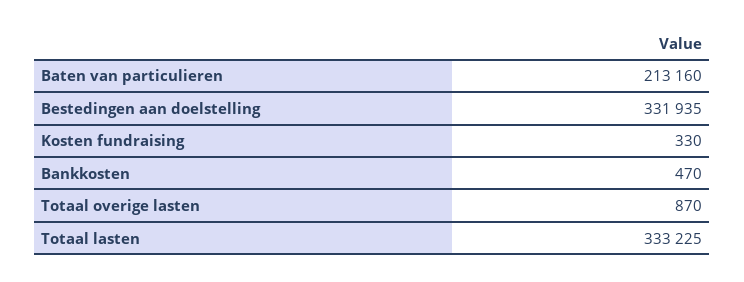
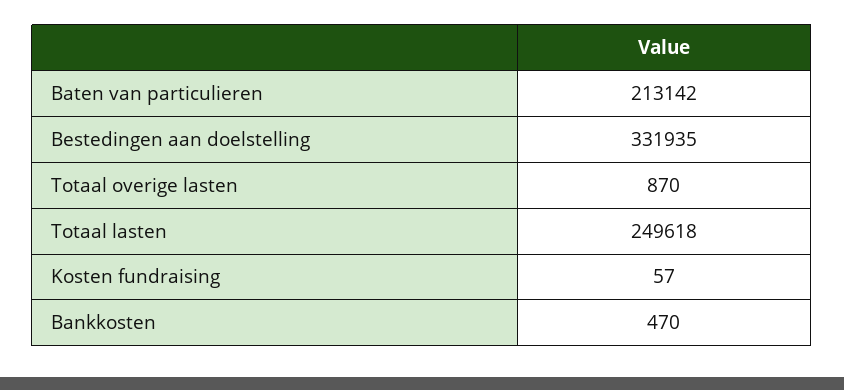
  {
-   "Baten van particulieren": 213160,
+   "Baten van particulieren": 213142,
    "Bestedingen aan doelstelling": 331935,
-   "Kosten fundraising": 330,
+   "Kosten fundraising": 57,
    "Bankkosten": 470,
    "Totaal overige lasten": 870,
-   "Totaal lasten": 333225
+   "Totaal lasten": 249618
  }

